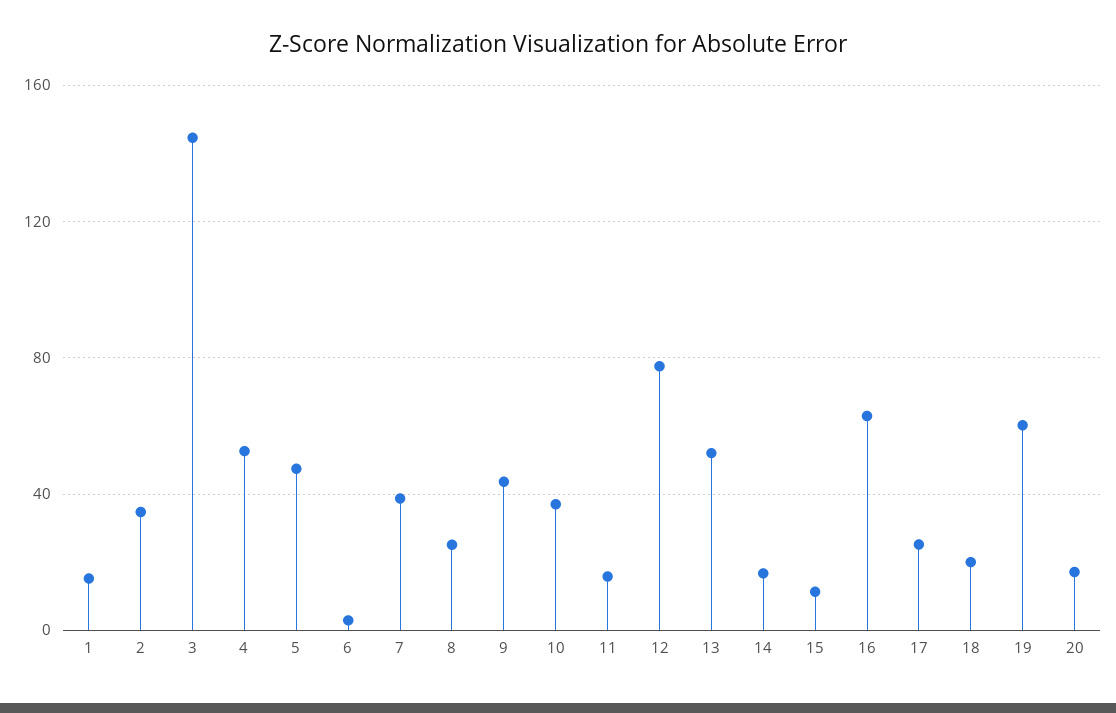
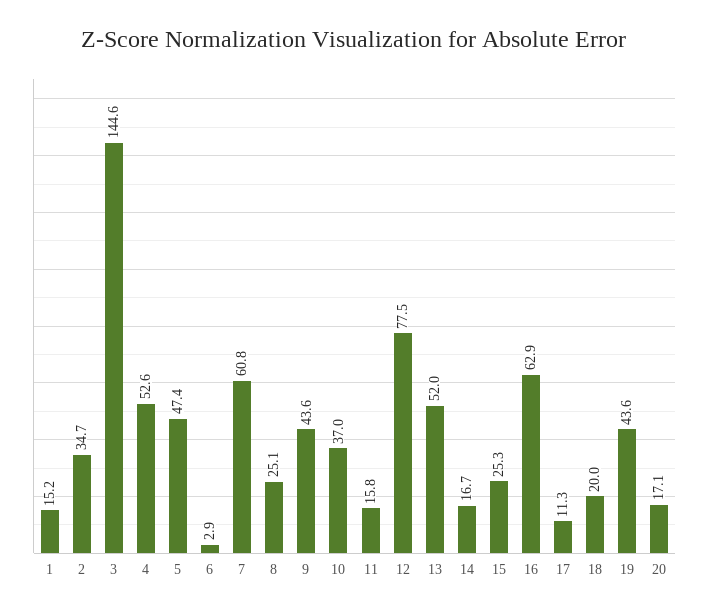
  {
    "1": 15.2,
    "2": 34.7,
    "3": 144.6,
    "4": 52.6,
    "5": 47.4,
    "6": 2.9,
-   "7": 40,
+   "7": 60.8,
    "8": 25.1,
    "9": 43.6,
    "10": 37,
    "11": 15.8,
    "12": 77.5,
    "13": 52,
    "14": 16.7,
-   "15": 10,
+   "15": 25.3,
    "16": 62.9,
-   "17": 25,
+   "17": 11.3,
    "18": 20,
-   "19": 60,
+   "19": 43.6,
    "20": 17.1
  }

